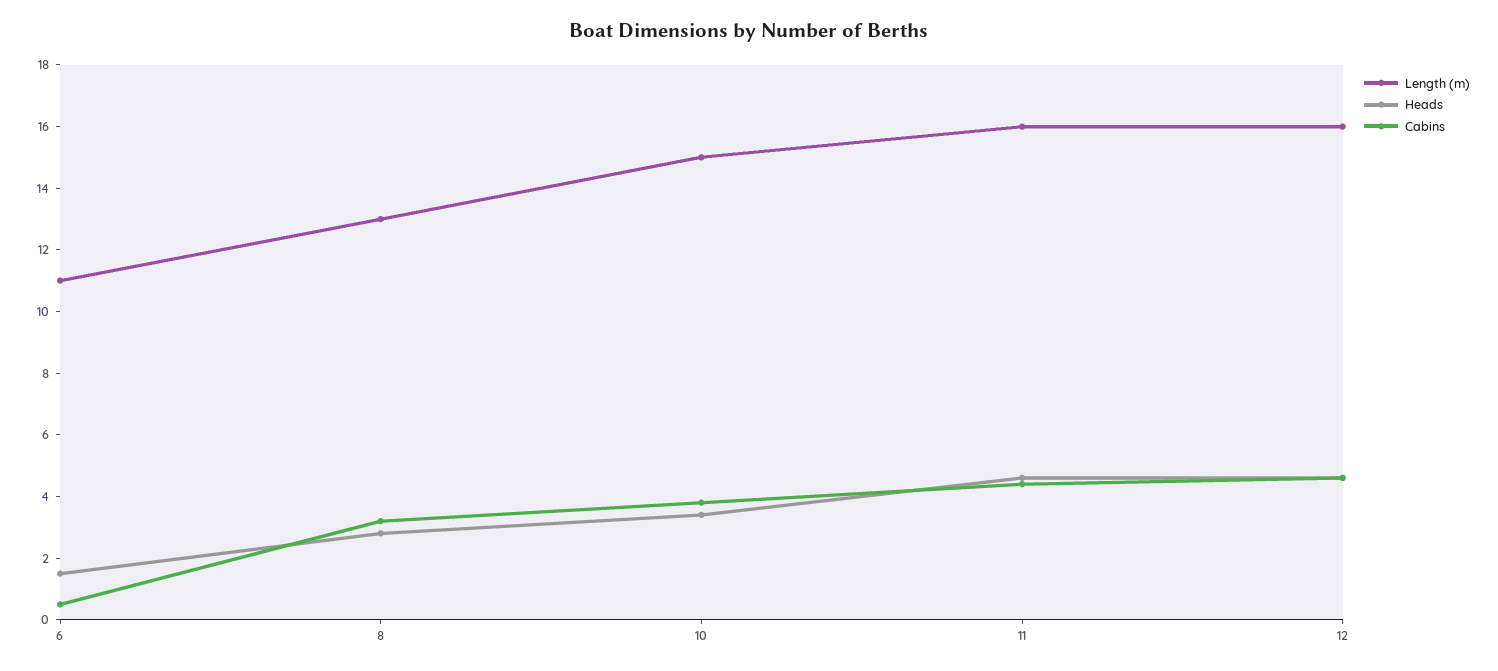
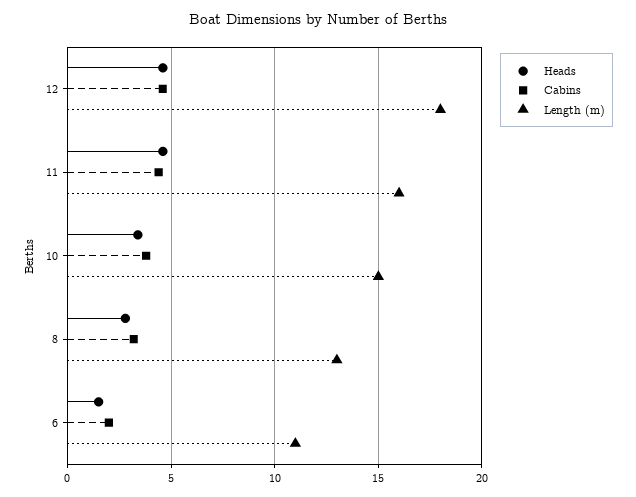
  {
    "Length (m)": {
      "6": 11,
      "8": 13,
      "10": 15,
      "11": 16,
-     "12": 16
+     "12": 18
    },
    "Heads": {
      "6": 1.5,
      "8": 3,
      "10": 3.5,
      "11": 4.5,
      "12": 4.5
    },
    "Cabins": {
-     "6": 0.5,
+     "6": 2,
      "8": 3,
      "10": 4,
      "11": 4.5,
      "12": 4.5
    }
  }

